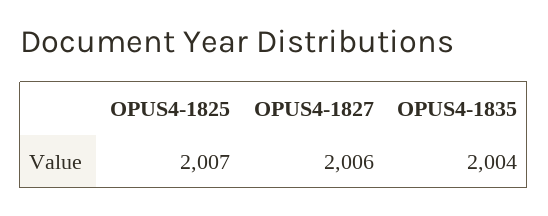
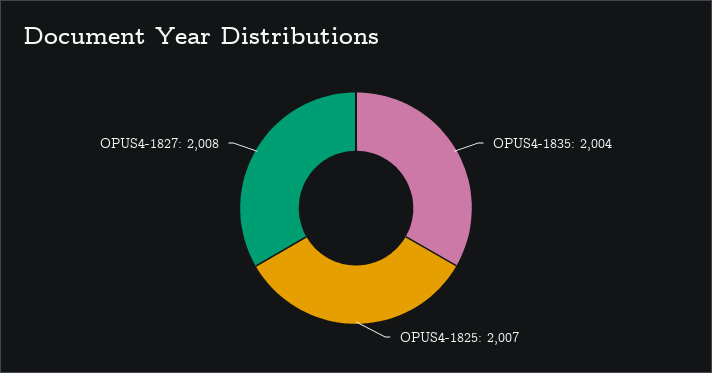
  {
    "OPUS4-1825": 2007,
-   "OPUS4-1827": 2006,
+   "OPUS4-1827": 2008,
    "OPUS4-1835": 2004
  }

